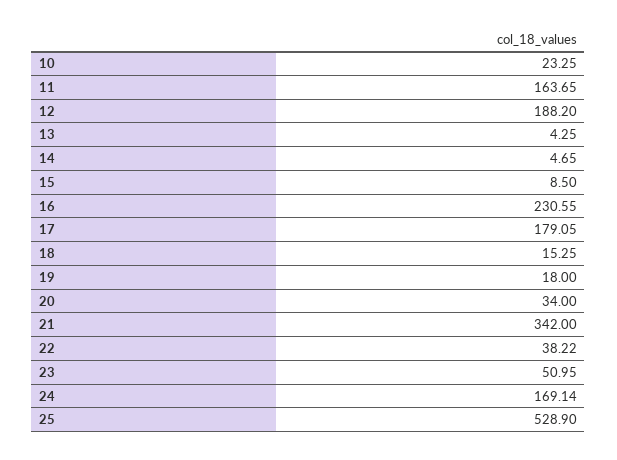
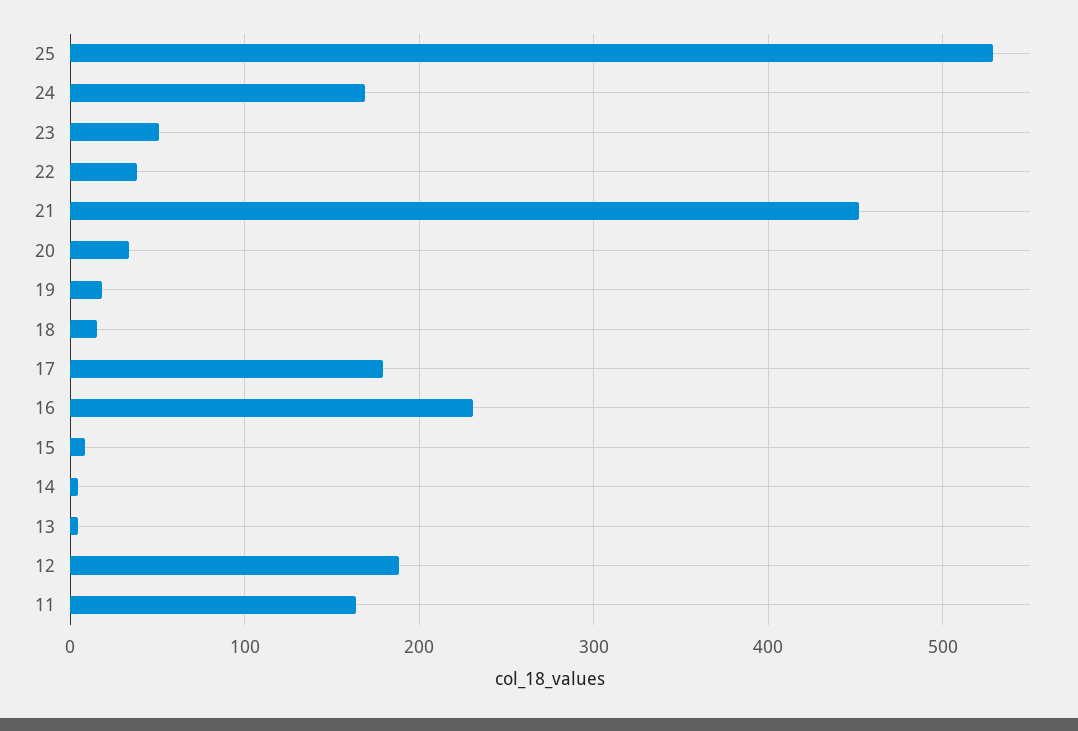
  {
-   "10": 23.25,
    "11": 163.65,
    "12": 188.2,
    "13": 4.25,
    "14": 4.65,
    "15": 8.5,
    "16": 230.55,
    "17": 179.05,
    "18": 15.25,
    "19": 18,
    "20": 34,
-   "21": 342,
+   "21": 450,
    "22": 38.22,
    "23": 50.95,
    "24": 169.14,
    "25": 528.9
  }

